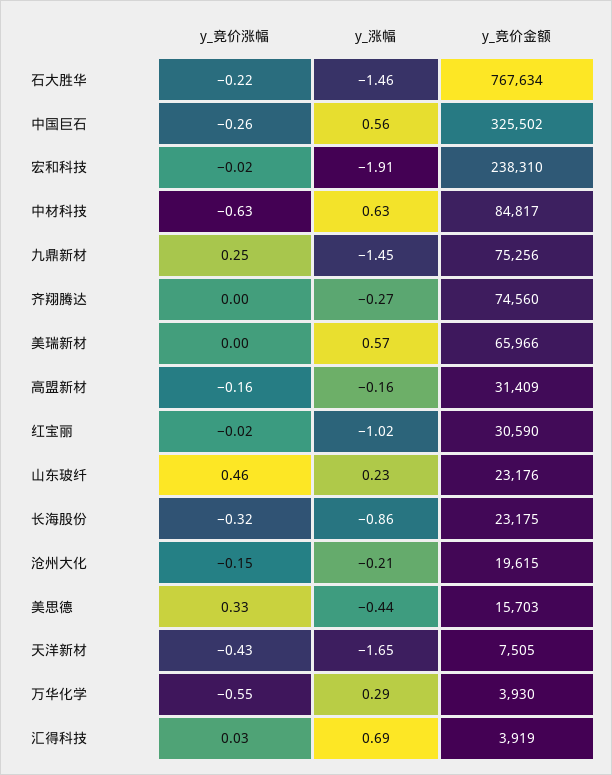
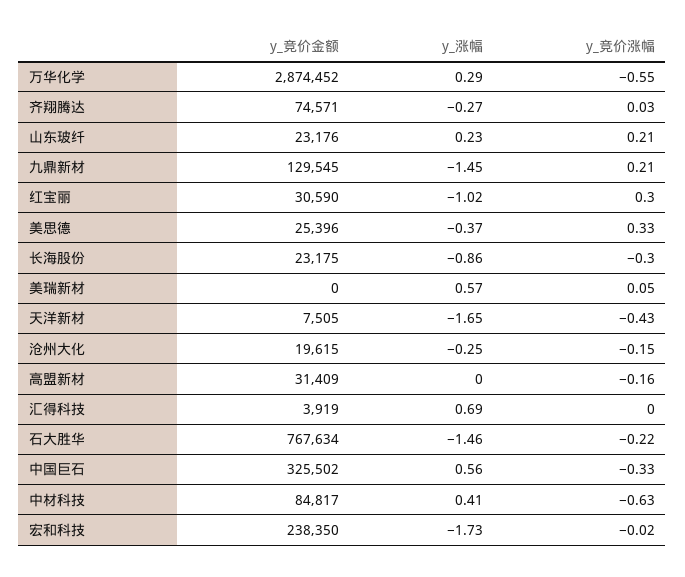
  {
    "y_竞价涨幅": {
      "石大胜华": -0.22,
-     "中国巨石": -0.26,
+     "中国巨石": -0.33,
      "宏和科技": -0.02,
      "中材科技": -0.63,
-     "九鼎新材": 0.25,
+     "九鼎新材": 0.21,
-     "齐翔腾达": 0,
+     "齐翔腾达": 0.03,
-     "美瑞新材": 0,
+     "美瑞新材": 0.05,
      "高盟新材": -0.16,
-     "红宝丽": -0.02,
+     "红宝丽": 0.3,
-     "山东玻纤": 0.46,
+     "山东玻纤": 0.21,
-     "长海股份": -0.32,
+     "长海股份": -0.3,
      "沧州大化": -0.15,
      "美思德": 0.33,
      "天洋新材": -0.43,
      "万华化学": -0.55,
-     "汇得科技": 0.03
+     "汇得科技": 0
    },
    "y_涨幅": {
      "石大胜华": -1.46,
      "中国巨石": 0.56,
-     "宏和科技": -1.91,
+     "宏和科技": -1.73,
-     "中材科技": 0.63,
+     "中材科技": 0.41,
      "九鼎新材": -1.45,
      "齐翔腾达": -0.27,
      "美瑞新材": 0.57,
-     "高盟新材": -0.16,
+     "高盟新材": 0,
      "红宝丽": -1.02,
      "山东玻纤": 0.23,
      "长海股份": -0.86,
-     "沧州大化": -0.21,
+     "沧州大化": -0.25,
-     "美思德": -0.44,
+     "美思德": -0.37,
      "天洋新材": -1.65,
      "万华化学": 0.29,
      "汇得科技": 0.69
    },
    "y_竞价金额": {
      "石大胜华": 767634,
      "中国巨石": 325502,
-     "宏和科技": 238310,
+     "宏和科技": 238350,
      "中材科技": 84817,
-     "九鼎新材": 75256,
+     "九鼎新材": 129545,
-     "齐翔腾达": 74560,
+     "齐翔腾达": 74571,
-     "美瑞新材": 65966,
+     "美瑞新材": 0,
      "高盟新材": 31409,
      "红宝丽": 30590,
      "山东玻纤": 23176,
      "长海股份": 23175,
      "沧州大化": 19615,
-     "美思德": 15703,
+     "美思德": 25396,
      "天洋新材": 7505,
-     "万华化学": 3930,
+     "万华化学": 2874452,
      "汇得科技": 3919
    }
  }

